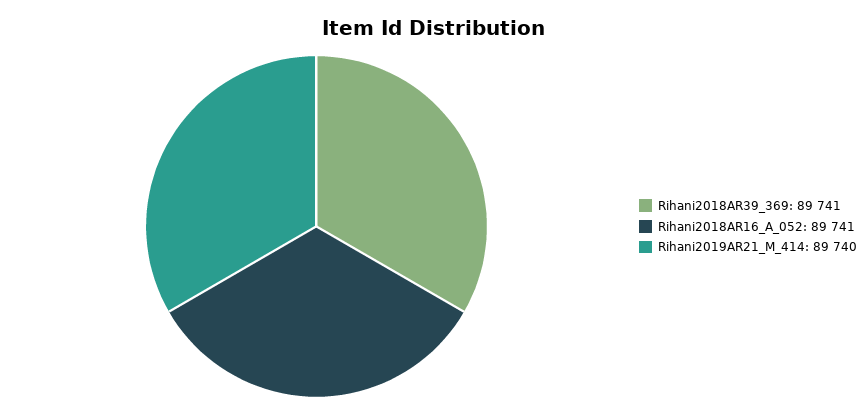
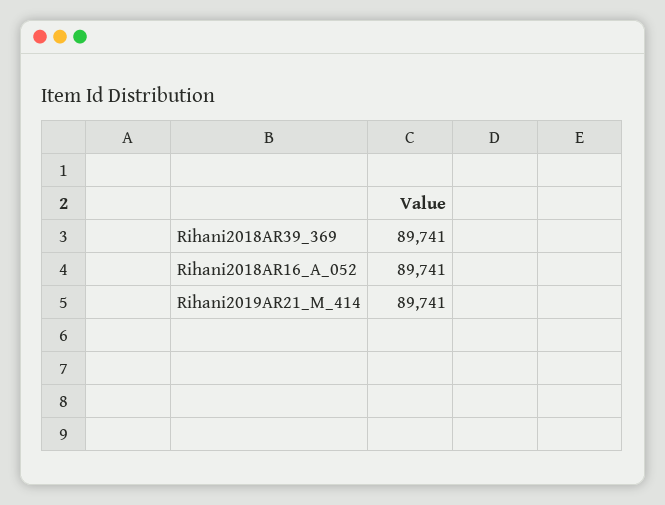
  {
    "Rihani2018AR39_369": 89741,
    "Rihani2018AR16_A_052": 89741,
-   "Rihani2019AR21_M_414": 89740
+   "Rihani2019AR21_M_414": 89741
  }

